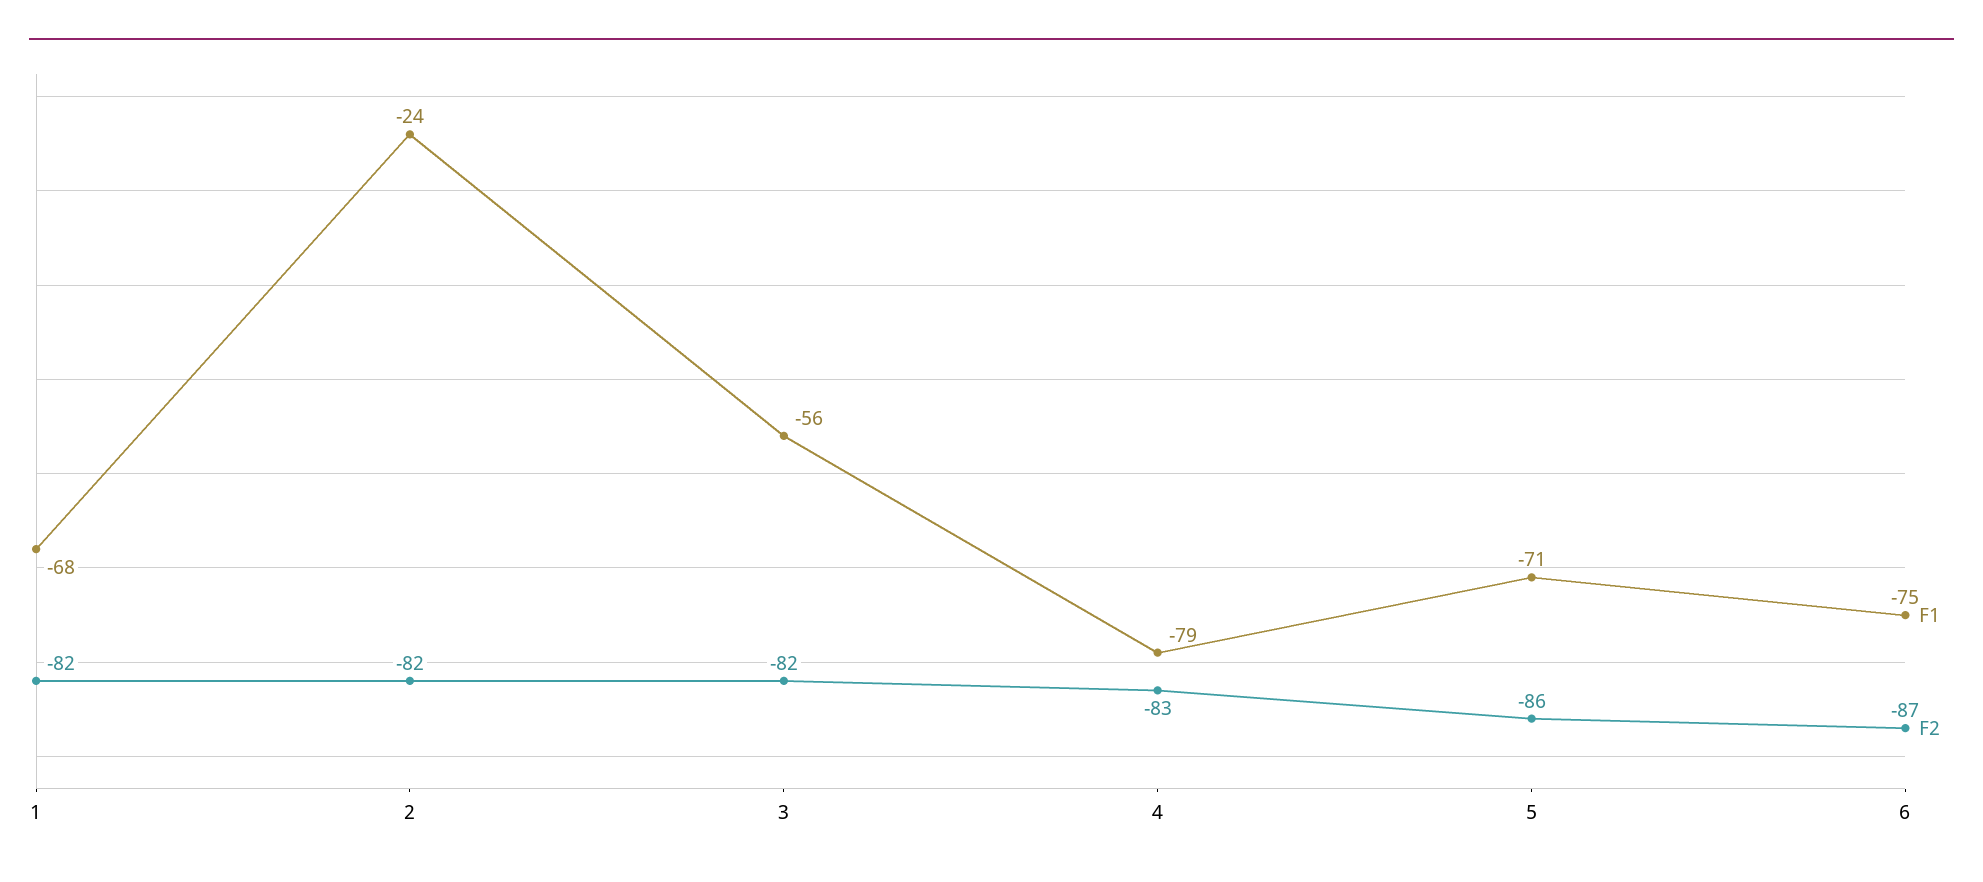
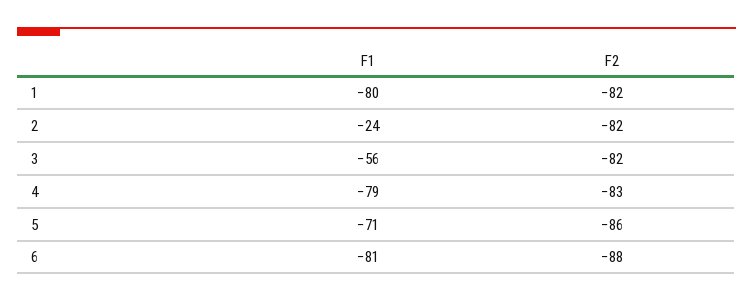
  {
    "F1": {
-     "1": -68,
+     "1": -80,
      "2": -24,
      "3": -56,
      "4": -79,
      "5": -71,
-     "6": -75
+     "6": -81
    },
    "F2": {
      "1": -82,
      "2": -82,
      "3": -82,
      "4": -83,
      "5": -86,
-     "6": -87
+     "6": -88
    }
  }

